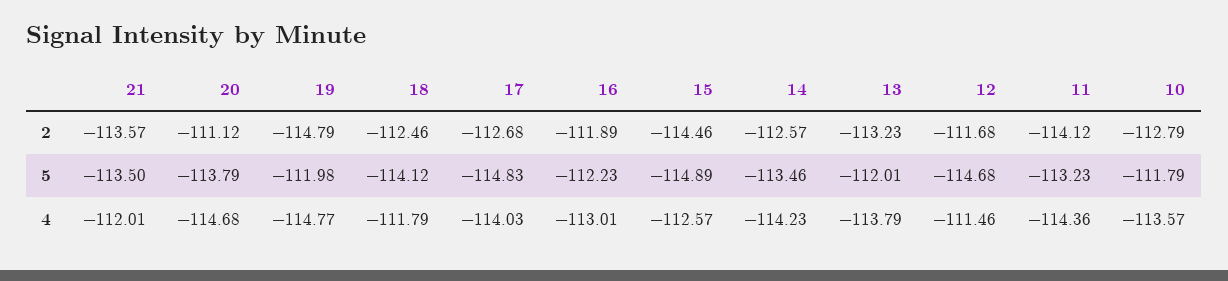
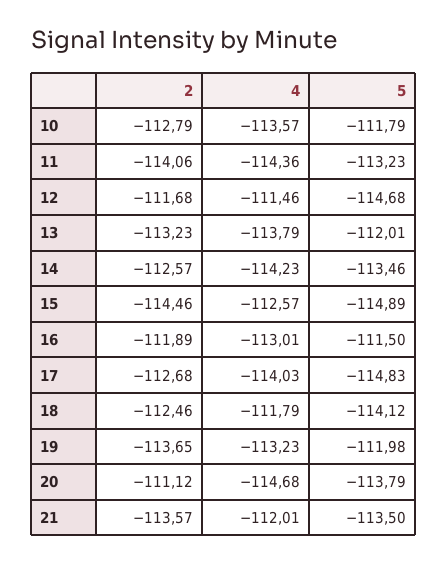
  {
    "21": {
      "2": -113.57,
      "5": -113.5,
      "4": -112.01
    },
    "20": {
      "2": -111.12,
      "5": -113.79,
      "4": -114.68
    },
    "19": {
-     "2": -114.79,
+     "2": -113.65,
      "5": -111.98,
-     "4": -114.77
+     "4": -113.23
    },
    "18": {
      "2": -112.46,
      "5": -114.12,
      "4": -111.79
    },
    "17": {
      "2": -112.68,
      "5": -114.83,
      "4": -114.03
    },
    "16": {
      "2": -111.89,
-     "5": -112.23,
+     "5": -111.5,
      "4": -113.01
    },
    "15": {
      "2": -114.46,
      "5": -114.89,
      "4": -112.57
    },
    "14": {
      "2": -112.57,
      "5": -113.46,
      "4": -114.23
    },
    "13": {
      "2": -113.23,
      "5": -112.01,
      "4": -113.79
    },
    "12": {
      "2": -111.68,
      "5": -114.68,
      "4": -111.46
    },
    "11": {
-     "2": -114.12,
+     "2": -114.06,
      "5": -113.23,
      "4": -114.36
    },
    "10": {
      "2": -112.79,
      "5": -111.79,
      "4": -113.57
    }
  }

